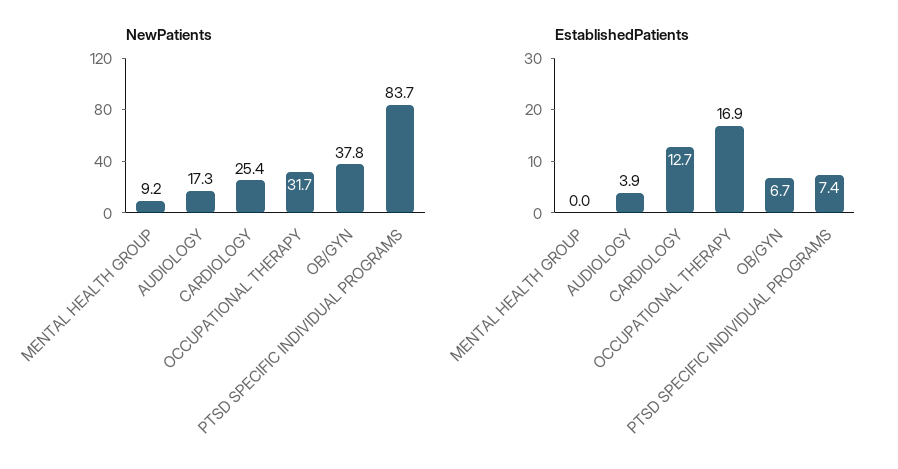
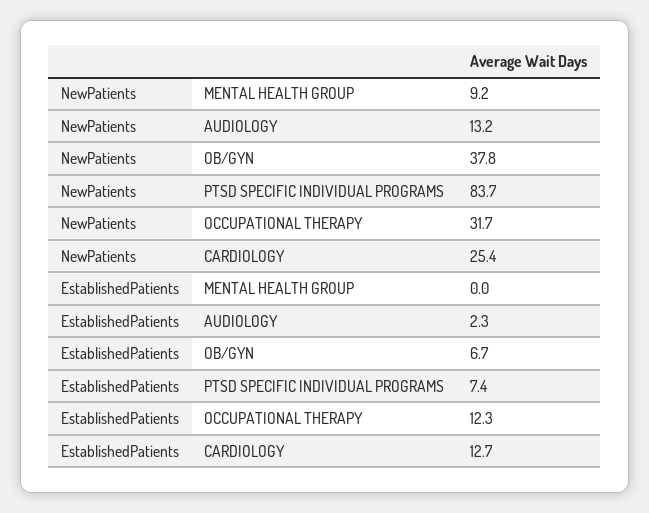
  {
    "NewPatients": {
      "MENTAL HEALTH GROUP": 9.2,
-     "AUDIOLOGY": 17.3,
+     "AUDIOLOGY": 13.2,
      "CARDIOLOGY": 25.4,
      "OCCUPATIONAL THERAPY": 31.7,
      "OB/GYN": 37.8,
      "PTSD SPECIFIC INDIVIDUAL PROGRAMS": 83.7
    },
    "EstablishedPatients": {
      "MENTAL HEALTH GROUP": 0,
-     "AUDIOLOGY": 3.9,
+     "AUDIOLOGY": 2.3,
      "CARDIOLOGY": 12.7,
-     "OCCUPATIONAL THERAPY": 16.9,
+     "OCCUPATIONAL THERAPY": 12.3,
      "OB/GYN": 6.7,
      "PTSD SPECIFIC INDIVIDUAL PROGRAMS": 7.4
    }
  }

